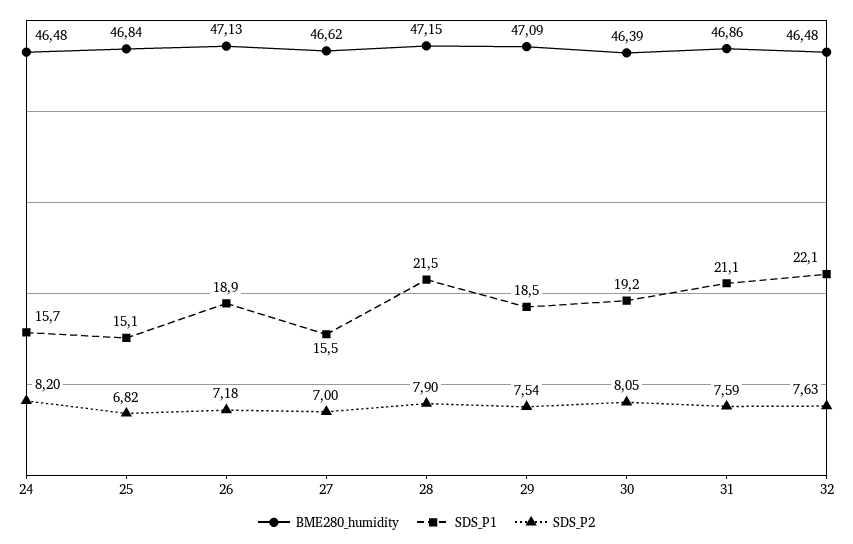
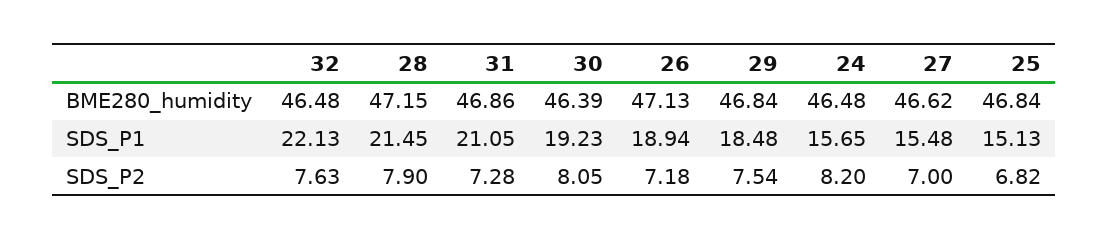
  {
    "BME280_humidity": {
      "24": 46.48,
      "25": 46.84,
      "26": 47.13,
      "27": 46.62,
      "28": 47.15,
-     "29": 47.09,
+     "29": 46.84,
      "30": 46.39,
      "31": 46.86,
      "32": 46.48
    },
    "SDS_P1": {
      "24": 15.65,
      "25": 15.13,
      "26": 18.94,
      "27": 15.48,
      "28": 21.45,
      "29": 18.48,
      "30": 19.23,
      "31": 21.05,
      "32": 22.13
    },
    "SDS_P2": {
      "24": 8.2,
      "25": 6.82,
      "26": 7.18,
      "27": 7,
      "28": 7.9,
      "29": 7.54,
      "30": 8.05,
-     "31": 7.59,
+     "31": 7.28,
      "32": 7.63
    }
  }

